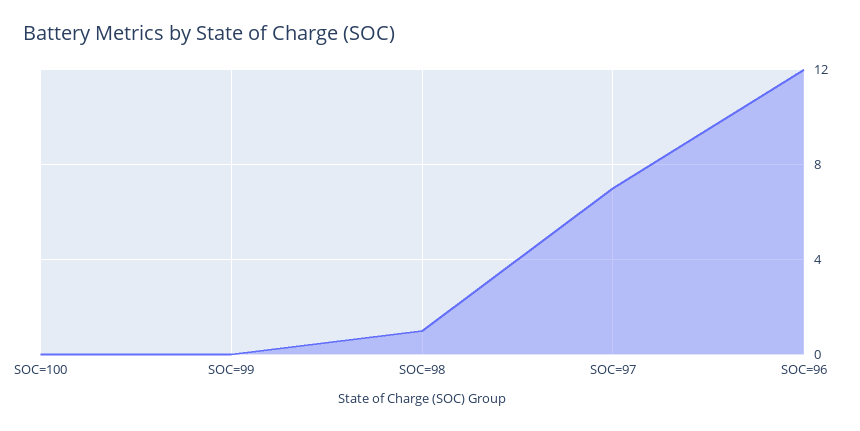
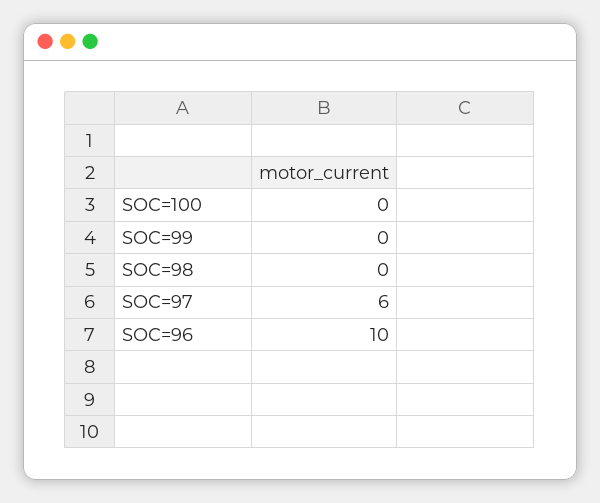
  {
    "SOC=100": 0,
    "SOC=99": 0,
-   "SOC=98": 1,
+   "SOC=98": 0,
-   "SOC=97": 7,
+   "SOC=97": 6,
-   "SOC=96": 12
+   "SOC=96": 10
  }

